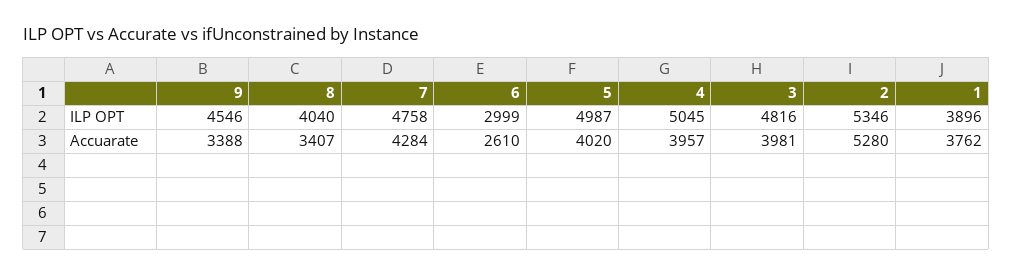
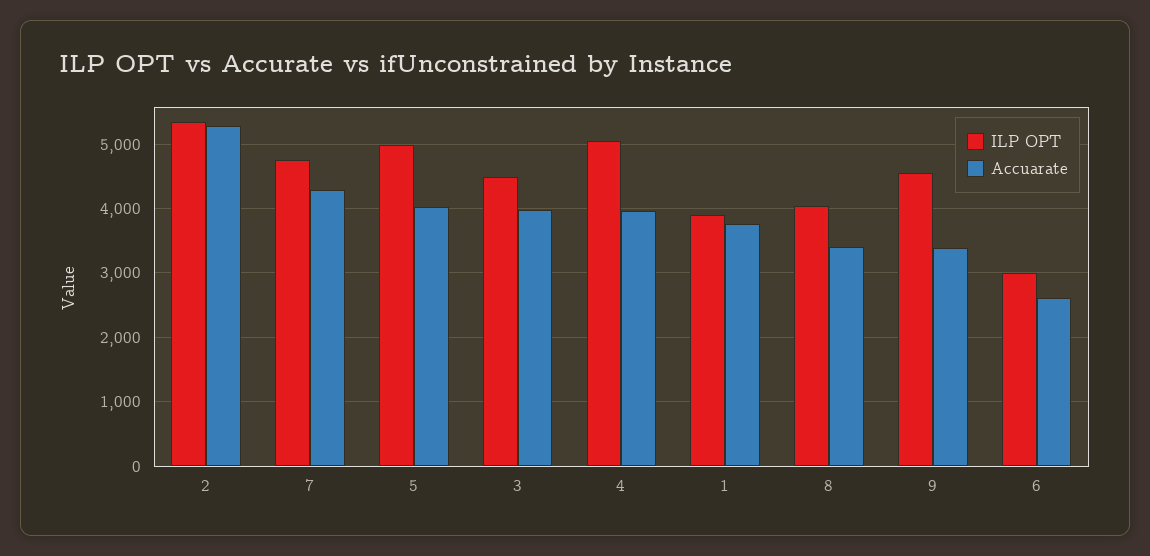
  {
    "ILP OPT": {
      "9": 4546,
      "8": 4040,
      "7": 4758,
      "6": 2999,
      "5": 4987,
      "4": 5045,
-     "3": 4816,
+     "3": 4500,
      "2": 5346,
      "1": 3896
    },
    "Accuarate": {
      "9": 3388,
      "8": 3407,
      "7": 4284,
      "6": 2610,
      "5": 4020,
      "4": 3957,
      "3": 3981,
      "2": 5280,
      "1": 3762
    }
  }

